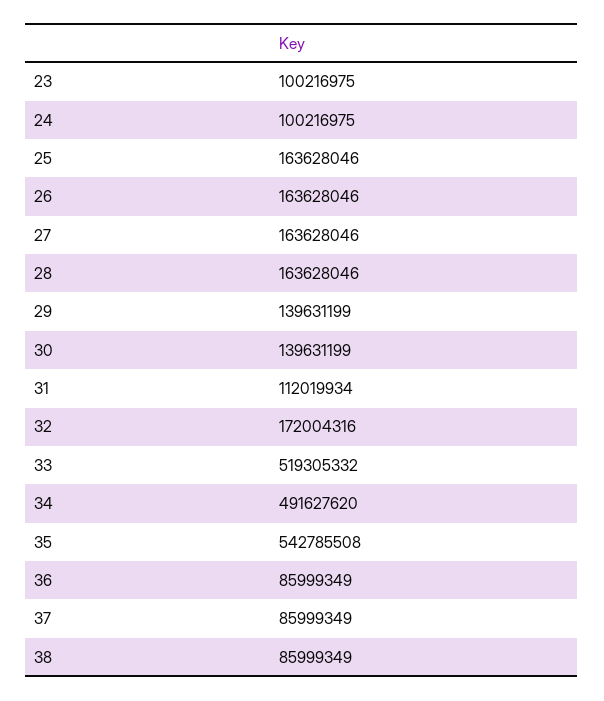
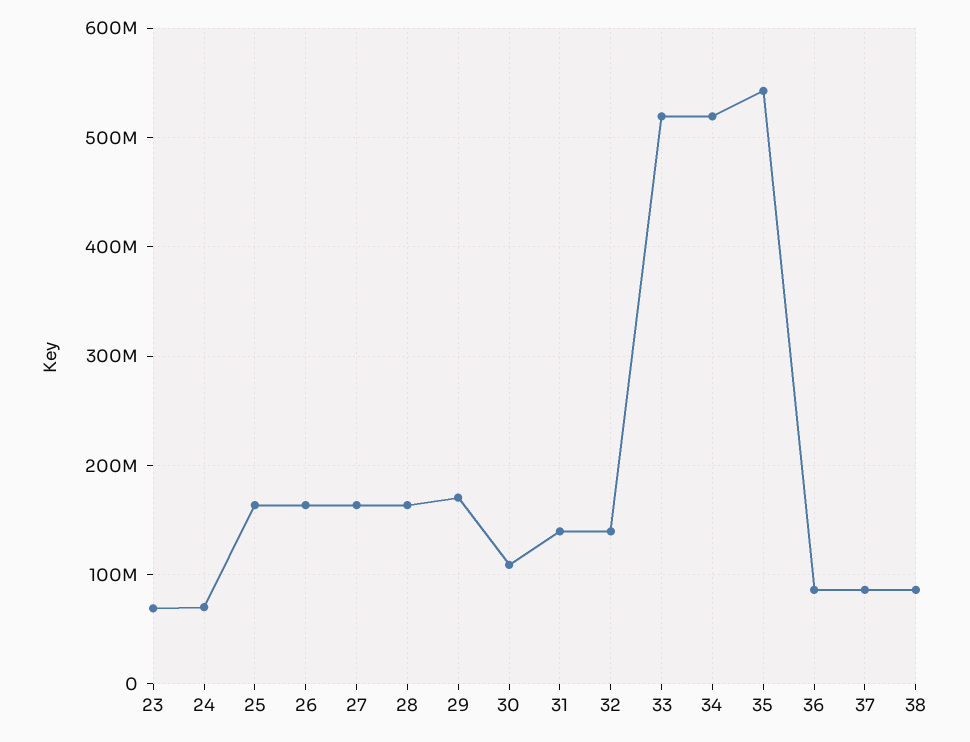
  {
-   "23": 100216975,
+   "23": 70000000,
-   "24": 100216975,
+   "24": 70000000,
    "25": 163628046,
    "26": 163628046,
    "27": 163628046,
    "28": 163628046,
-   "29": 139631199,
+   "29": 170000000,
-   "30": 139631199,
+   "30": 110000000,
-   "31": 112019934,
+   "31": 140000000,
-   "32": 172004316,
+   "32": 140000000,
    "33": 519305332,
-   "34": 491627620,
+   "34": 520000000,
    "35": 542785508,
    "36": 85999349,
    "37": 85999349,
    "38": 85999349
  }

